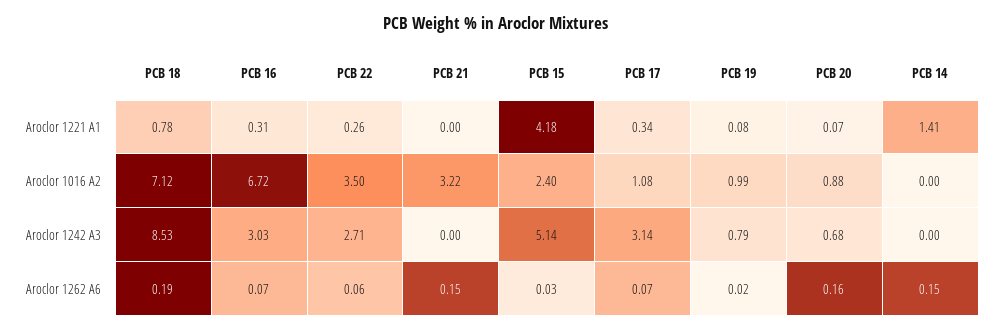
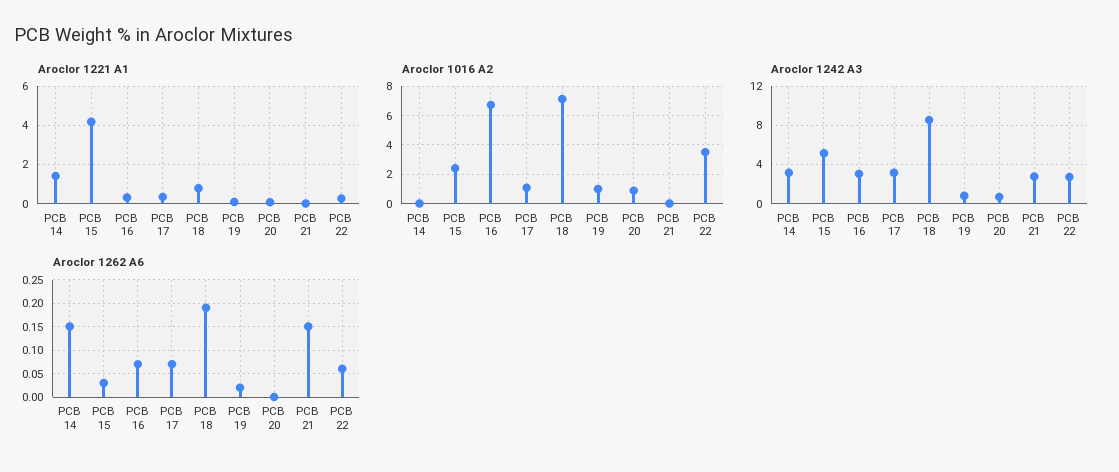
  {
    "Aroclor 1221 A1": {
      "PCB 18": 0.78,
      "PCB 16": 0.31,
      "PCB 22": 0.26,
      "PCB 21": 0,
      "PCB 15": 4.18,
      "PCB 17": 0.34,
      "PCB 19": 0.08,
      "PCB 20": 0.07,
      "PCB 14": 1.41
    },
    "Aroclor 1016 A2": {
      "PCB 18": 7.12,
      "PCB 16": 6.72,
      "PCB 22": 3.5,
-     "PCB 21": 3.22,
+     "PCB 21": 0,
      "PCB 15": 2.4,
      "PCB 17": 1.08,
      "PCB 19": 0.99,
      "PCB 20": 0.88,
      "PCB 14": 0
    },
    "Aroclor 1242 A3": {
      "PCB 18": 8.53,
      "PCB 16": 3.03,
      "PCB 22": 2.71,
-     "PCB 21": 0,
+     "PCB 21": 3,
      "PCB 15": 5.14,
      "PCB 17": 3.14,
      "PCB 19": 0.79,
      "PCB 20": 0.68,
-     "PCB 14": 0
+     "PCB 14": 3
    },
    "Aroclor 1262 A6": {
      "PCB 18": 0.19,
      "PCB 16": 0.07,
      "PCB 22": 0.06,
      "PCB 21": 0.15,
      "PCB 15": 0.03,
      "PCB 17": 0.07,
      "PCB 19": 0.02,
-     "PCB 20": 0.16,
+     "PCB 20": 0,
      "PCB 14": 0.15
    }
  }

